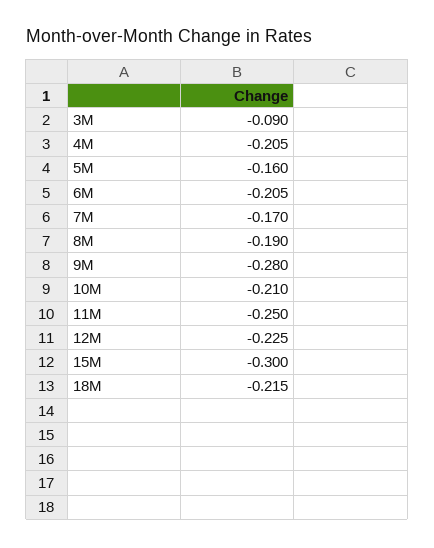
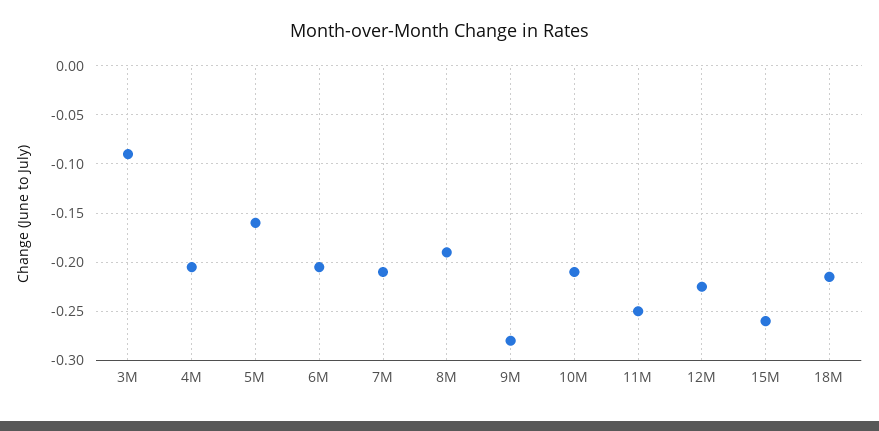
  {
    "3M": -0.09,
    "4M": -0.205,
    "5M": -0.16,
    "6M": -0.205,
-   "7M": -0.17,
+   "7M": -0.21,
    "8M": -0.19,
    "9M": -0.28,
    "10M": -0.21,
    "11M": -0.25,
    "12M": -0.225,
-   "15M": -0.3,
+   "15M": -0.26,
    "18M": -0.215
  }

